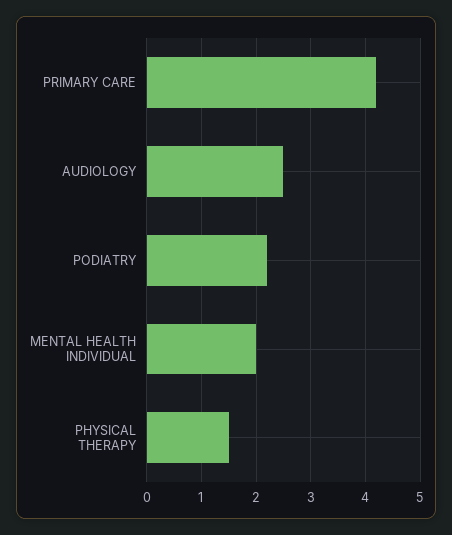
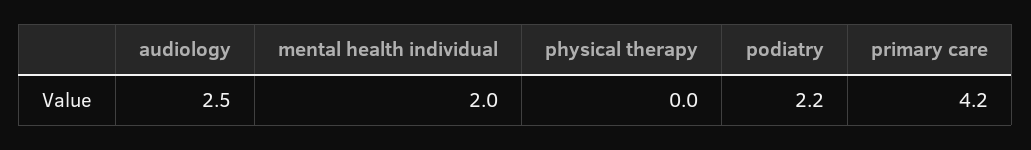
  {
    "PRIMARY CARE": 4.2,
    "AUDIOLOGY": 2.5,
    "PODIATRY": 2.2,
    "MENTAL HEALTH INDIVIDUAL": 2,
-   "PHYSICAL THERAPY": 1.5
+   "PHYSICAL THERAPY": 0
  }

